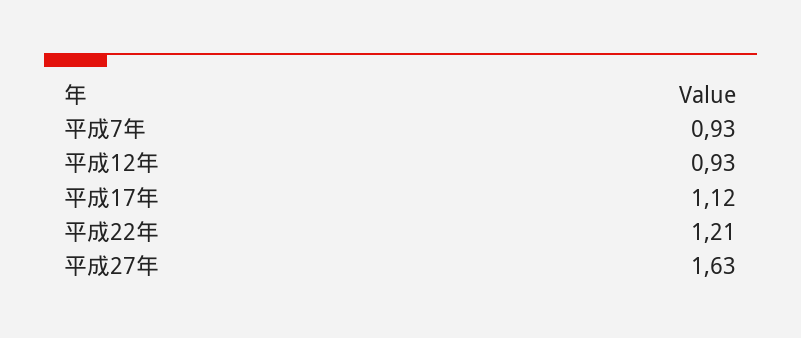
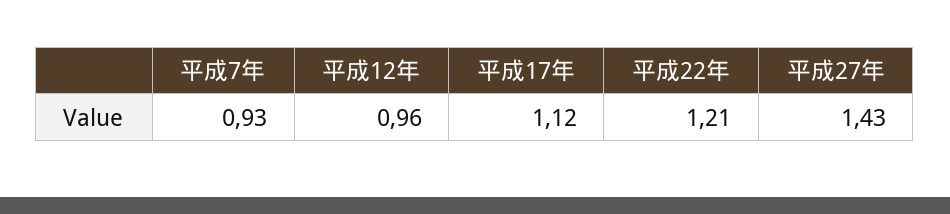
  {
    "平成7年": 0.93,
-   "平成12年": 0.93,
+   "平成12年": 0.96,
    "平成17年": 1.12,
    "平成22年": 1.21,
-   "平成27年": 1.63
+   "平成27年": 1.43
  }

